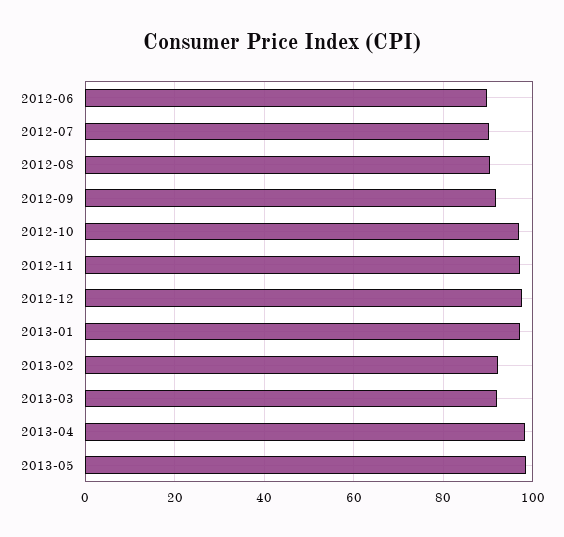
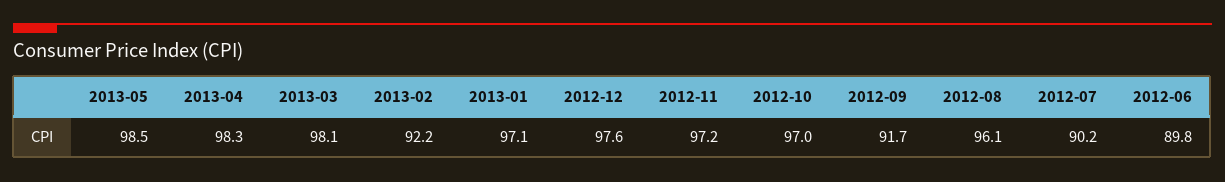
  {
    "2012-06": 89.8,
    "2012-07": 90.2,
-   "2012-08": 90,
+   "2012-08": 96.1,
    "2012-09": 91.7,
    "2012-10": 97,
    "2012-11": 97.2,
    "2012-12": 97.6,
    "2013-01": 97.1,
    "2013-02": 92.2,
-   "2013-03": 92,
+   "2013-03": 98.1,
    "2013-04": 98.3,
    "2013-05": 98.5
  }

